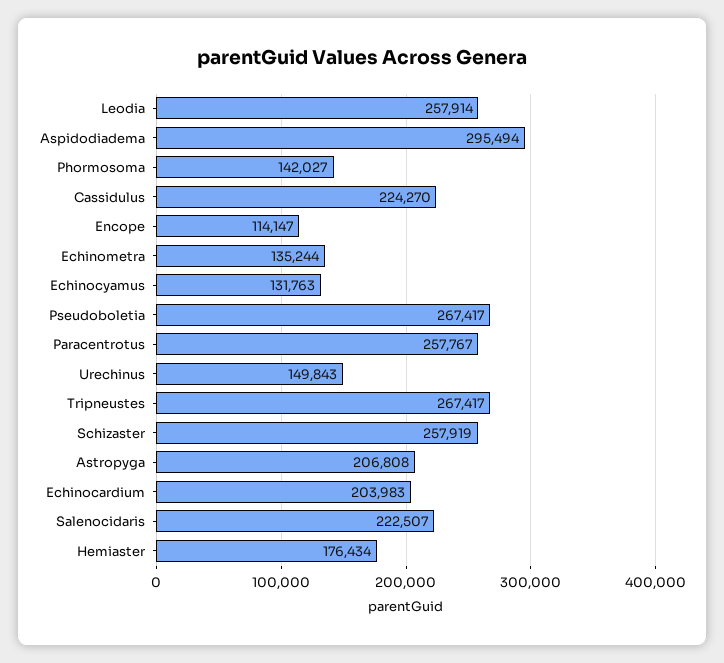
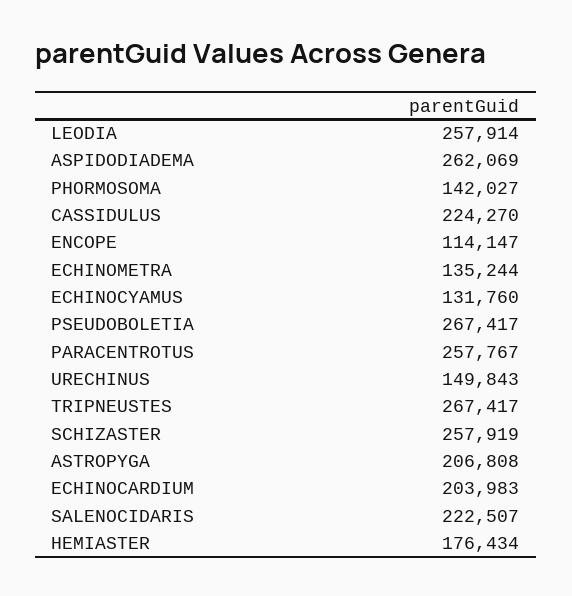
  {
    "Leodia": 257914,
-   "Aspidodiadema": 295494,
+   "Aspidodiadema": 262069,
    "Phormosoma": 142027,
    "Cassidulus": 224270,
    "Encope": 114147,
    "Echinometra": 135244,
-   "Echinocyamus": 131763,
+   "Echinocyamus": 131760,
    "Pseudoboletia": 267417,
    "Paracentrotus": 257767,
    "Urechinus": 149843,
    "Tripneustes": 267417,
    "Schizaster": 257919,
    "Astropyga": 206808,
    "Echinocardium": 203983,
    "Salenocidaris": 222507,
    "Hemiaster": 176434
  }

